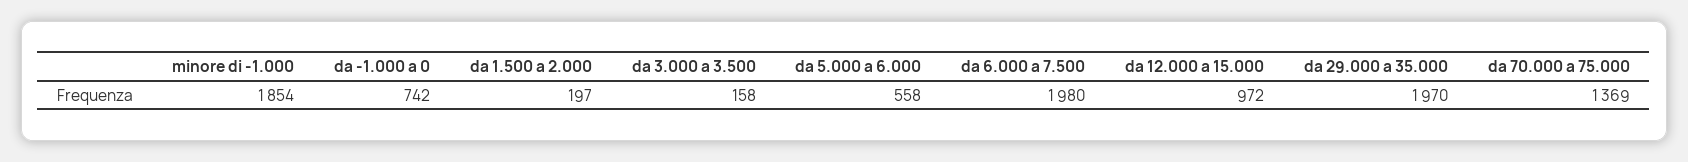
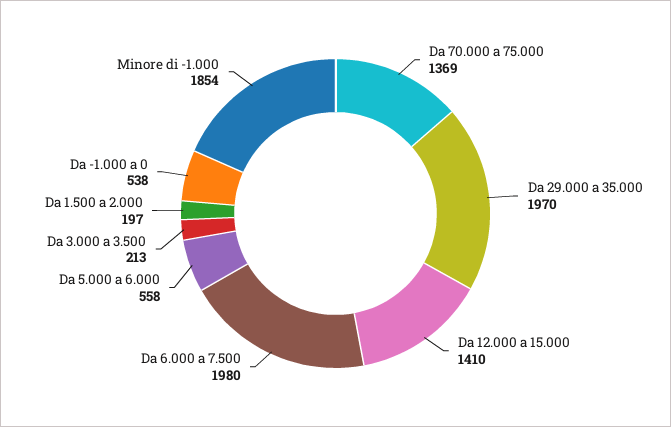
  {
    "minore di -1.000": 1854,
-   "da -1.000 a 0": 742,
+   "da -1.000 a 0": 538,
    "da 1.500 a 2.000": 197,
-   "da 3.000 a 3.500": 158,
+   "da 3.000 a 3.500": 213,
    "da 5.000 a 6.000": 558,
    "da 6.000 a 7.500": 1980,
-   "da 12.000 a 15.000": 972,
+   "da 12.000 a 15.000": 1410,
    "da 29.000 a 35.000": 1970,
    "da 70.000 a 75.000": 1369
  }

